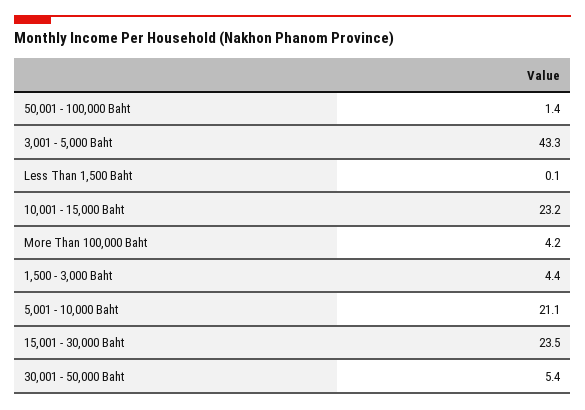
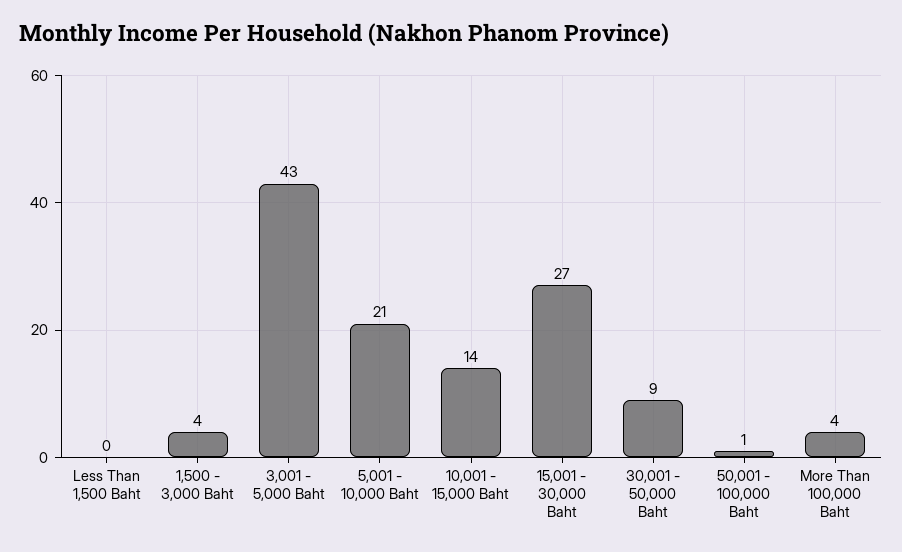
  {
    "50,001 - 100,000 Baht": 1.4,
    "3,001 - 5,000 Baht": 43.3,
    "Less Than 1,500 Baht": 0.1,
-   "10,001 - 15,000 Baht": 23.2,
+   "10,001 - 15,000 Baht": 14,
    "More Than 100,000 Baht": 4.2,
    "1,500 - 3,000 Baht": 4.4,
    "5,001 - 10,000 Baht": 21.1,
-   "15,001 - 30,000 Baht": 23.5,
+   "15,001 - 30,000 Baht": 27,
-   "30,001 - 50,000 Baht": 5.4
+   "30,001 - 50,000 Baht": 9
  }

